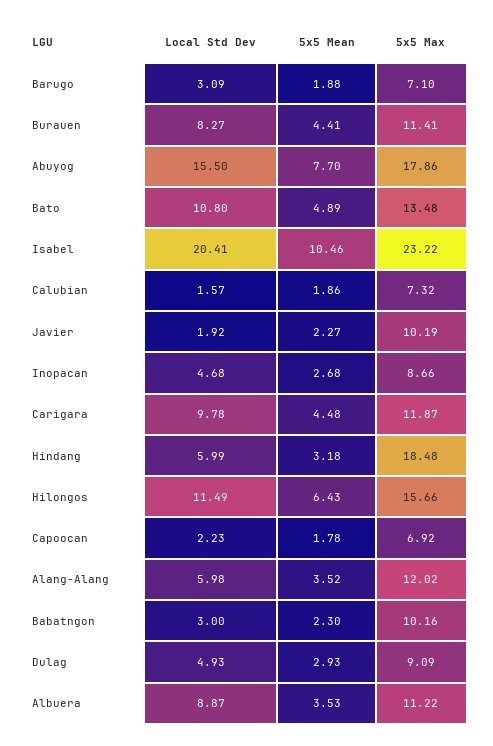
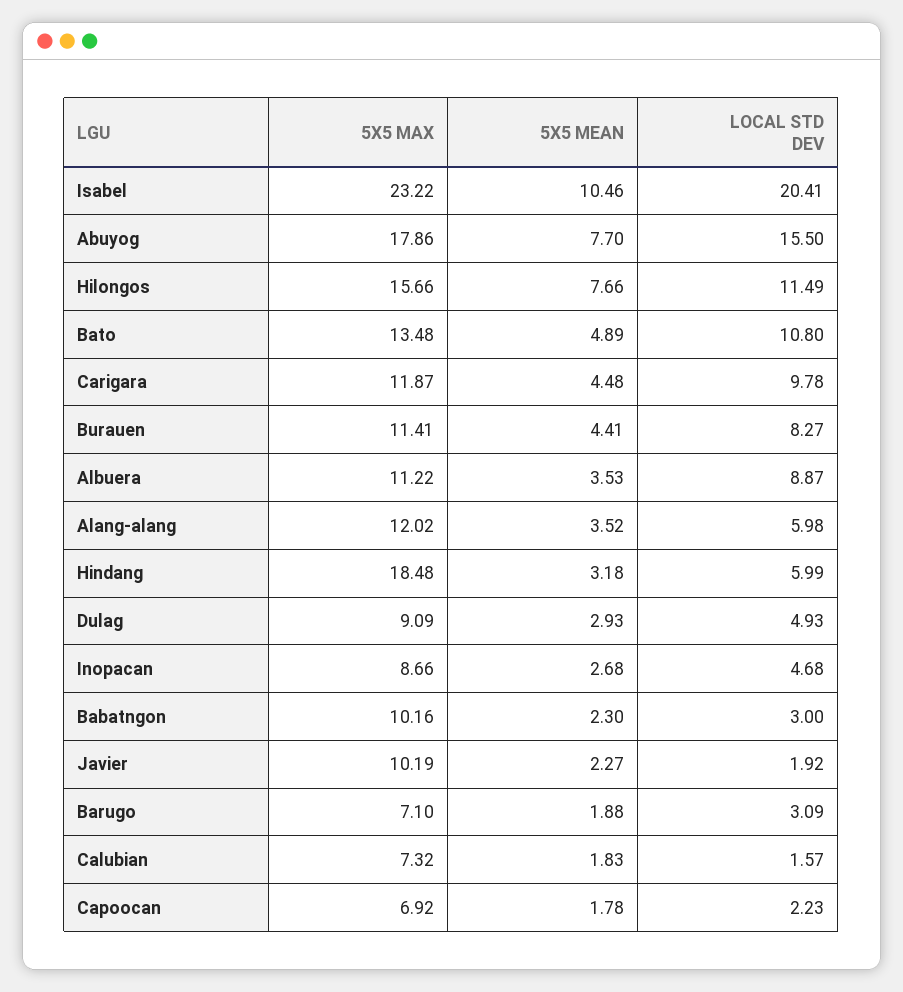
  {
    "Local Std Dev": {
      "Barugo": 3.09,
      "Burauen": 8.27,
      "Abuyog": 15.5,
      "Bato": 10.8,
      "Isabel": 20.41,
      "Calubian": 1.57,
      "Javier": 1.92,
      "Inopacan": 4.68,
      "Carigara": 9.78,
      "Hindang": 5.99,
      "Hilongos": 11.49,
      "Capoocan": 2.23,
      "Alang-Alang": 5.98,
      "Babatngon": 3,
      "Dulag": 4.93,
      "Albuera": 8.87
    },
    "5x5 Mean": {
      "Barugo": 1.88,
      "Burauen": 4.41,
      "Abuyog": 7.7,
      "Bato": 4.89,
      "Isabel": 10.46,
-     "Calubian": 1.86,
+     "Calubian": 1.83,
      "Javier": 2.27,
      "Inopacan": 2.68,
      "Carigara": 4.48,
      "Hindang": 3.18,
-     "Hilongos": 6.43,
+     "Hilongos": 7.66,
      "Capoocan": 1.78,
      "Alang-Alang": 3.52,
      "Babatngon": 2.3,
      "Dulag": 2.93,
      "Albuera": 3.53
    },
    "5x5 Max": {
      "Barugo": 7.1,
      "Burauen": 11.41,
      "Abuyog": 17.86,
      "Bato": 13.48,
      "Isabel": 23.22,
      "Calubian": 7.32,
      "Javier": 10.19,
      "Inopacan": 8.66,
      "Carigara": 11.87,
      "Hindang": 18.48,
      "Hilongos": 15.66,
      "Capoocan": 6.92,
      "Alang-Alang": 12.02,
      "Babatngon": 10.16,
      "Dulag": 9.09,
      "Albuera": 11.22
    }
  }

